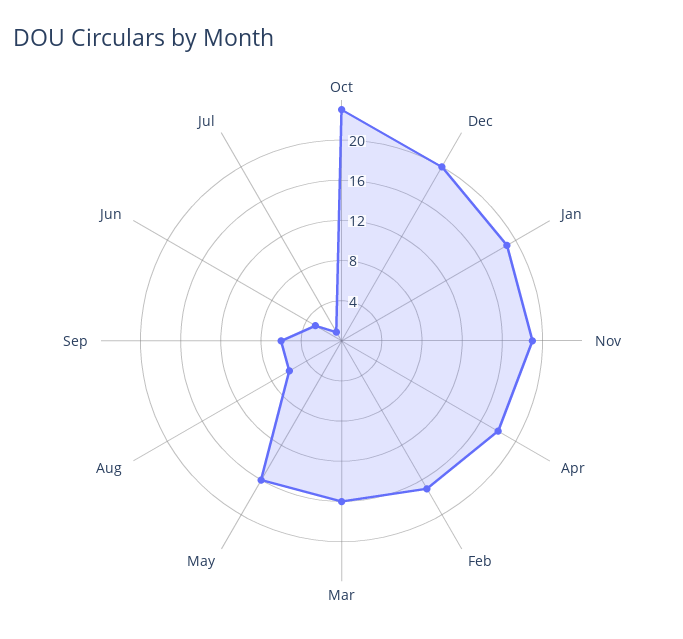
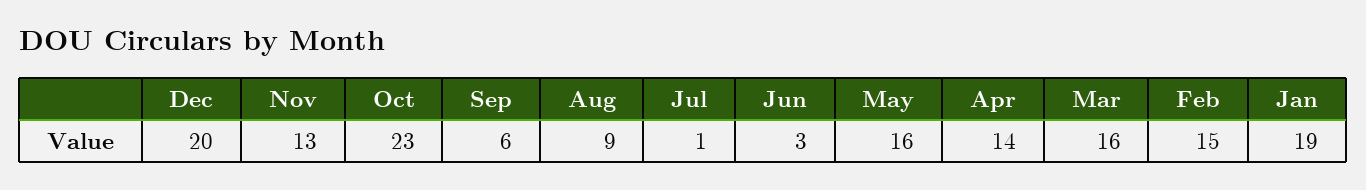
  {
    "Oct": 23,
    "Dec": 20,
    "Jan": 19,
-   "Nov": 19,
+   "Nov": 13,
-   "Apr": 18,
+   "Apr": 14,
-   "Feb": 17,
+   "Feb": 15,
    "Mar": 16,
    "May": 16,
-   "Aug": 6,
+   "Aug": 9,
    "Sep": 6,
    "Jun": 3,
    "Jul": 1
  }

